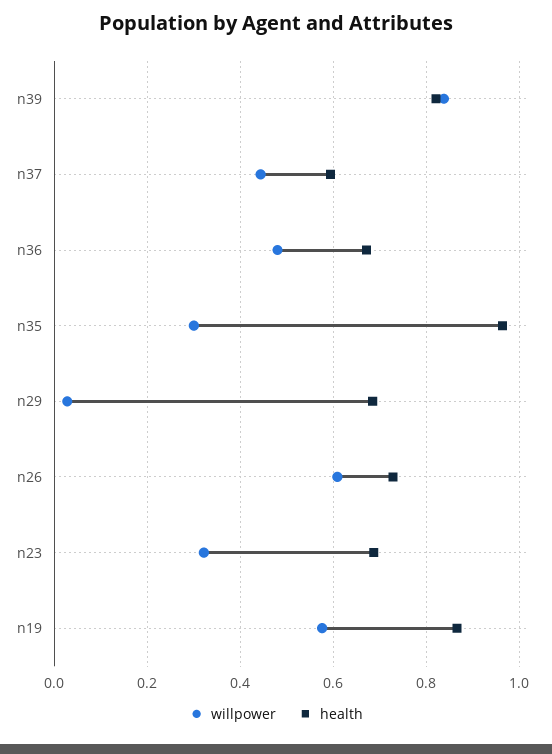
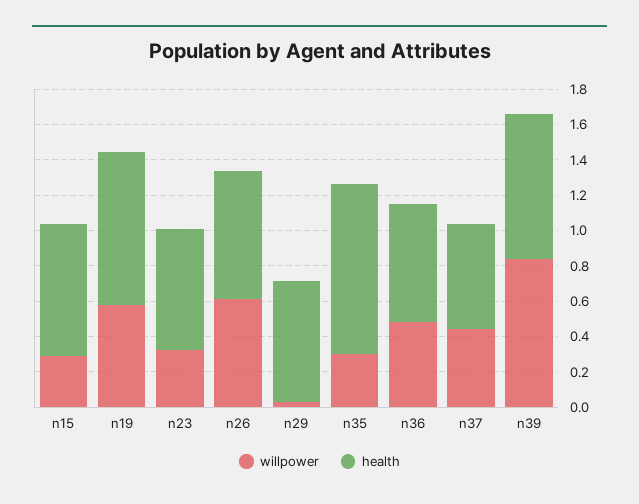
  {
    "willpower": {
      "n39": 0.84,
      "n37": 0.44,
      "n36": 0.48,
      "n35": 0.3,
      "n29": 0.02,
      "n26": 0.6,
      "n23": 0.32,
-     "n19": 0.58
+     "n19": 0.58,
+     "n15": 0.3
    },
    "health": {
      "n39": 0.82,
      "n37": 0.6,
      "n36": 0.68,
      "n35": 0.96,
      "n29": 0.68,
      "n26": 0.72,
      "n23": 0.68,
-     "n19": 0.86
+     "n19": 0.86,
+     "n15": 0.75
    }
  }

